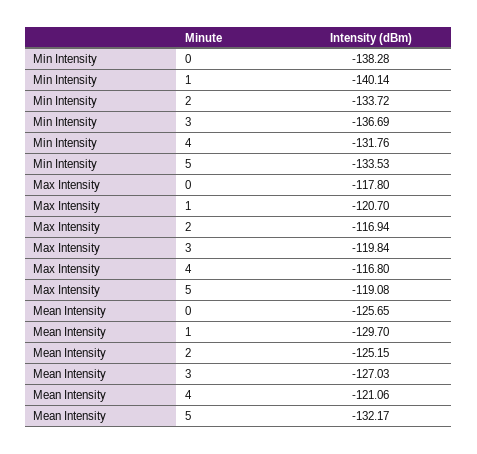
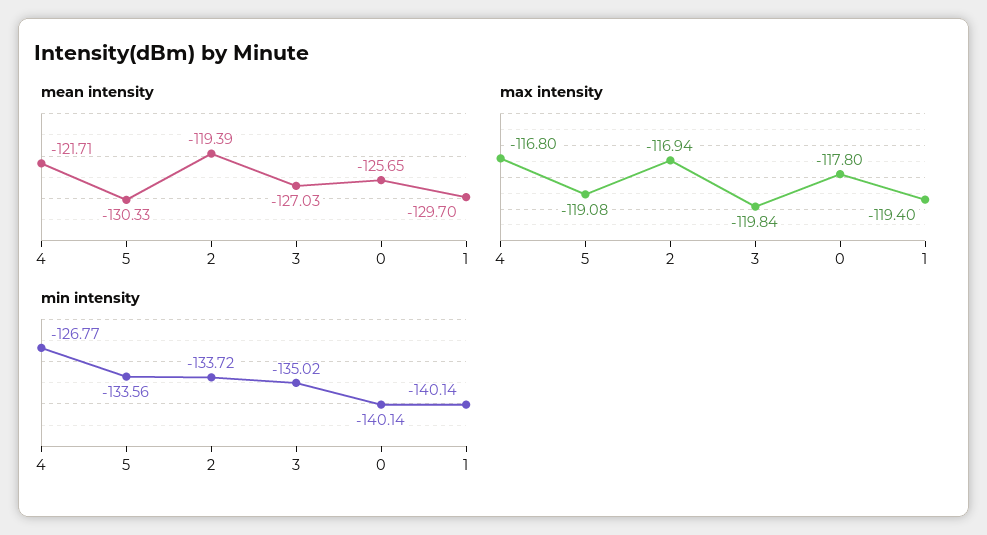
  {
    "Min Intensity": {
-     "0": -138.28,
+     "0": -140.14,
      "1": -140.14,
      "2": -133.72,
-     "3": -136.69,
+     "3": -135.02,
-     "4": -131.76,
+     "4": -126.77,
-     "5": -133.53
+     "5": -133.56
    },
    "Max Intensity": {
      "0": -117.8,
-     "1": -120.7,
+     "1": -119.4,
      "2": -116.94,
      "3": -119.84,
      "4": -116.8,
      "5": -119.08
    },
    "Mean Intensity": {
      "0": -125.65,
      "1": -129.7,
-     "2": -125.15,
+     "2": -119.39,
      "3": -127.03,
-     "4": -121.06,
+     "4": -121.71,
-     "5": -132.17
+     "5": -130.33
    }
  }

